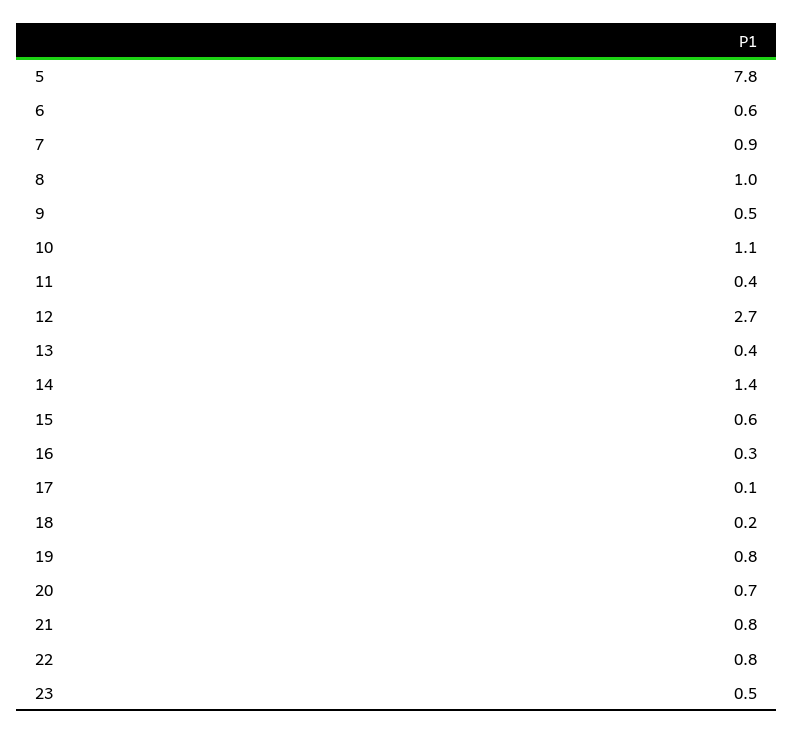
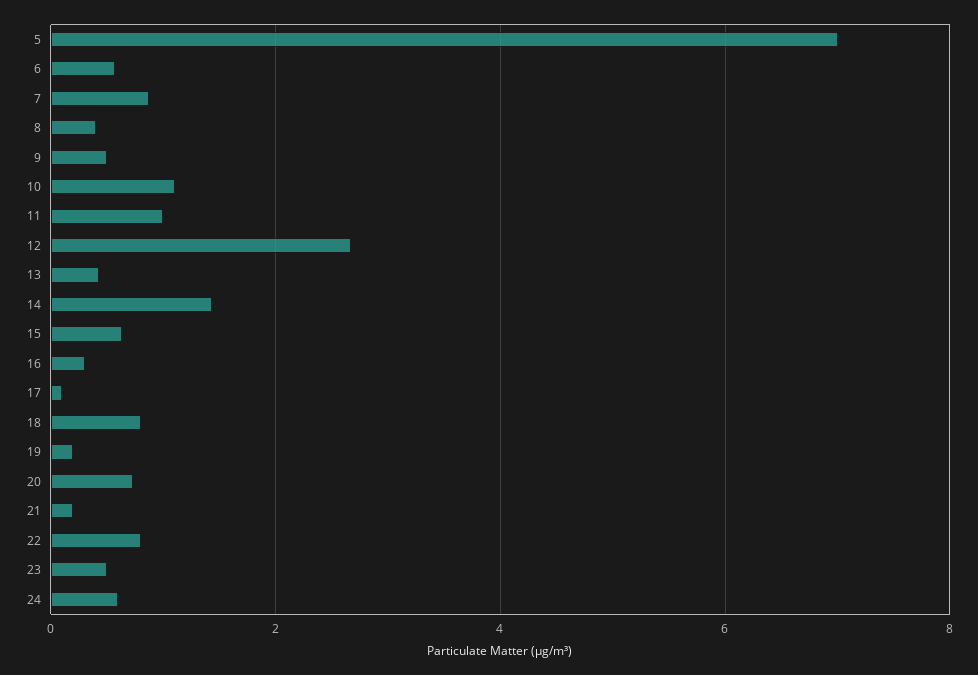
  {
-   "5": 7.8,
+   "5": 7,
    "6": 0.6,
    "7": 0.9,
-   "8": 1,
+   "8": 0.4,
    "9": 0.5,
    "10": 1.1,
-   "11": 0.4,
+   "11": 1,
    "12": 2.7,
    "13": 0.4,
    "14": 1.4,
    "15": 0.6,
    "16": 0.3,
    "17": 0.1,
-   "18": 0.2,
+   "18": 0.8,
-   "19": 0.8,
+   "19": 0.2,
    "20": 0.7,
-   "21": 0.8,
+   "21": 0.2,
    "22": 0.8,
-   "23": 0.5
+   "23": 0.5,
+   "24": 0.6
  }

